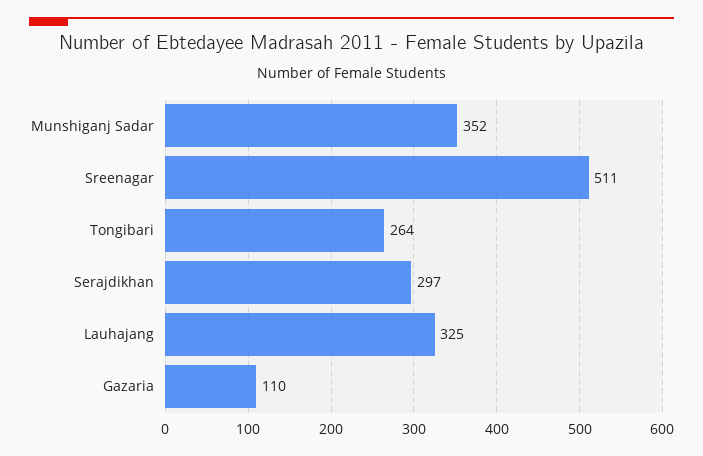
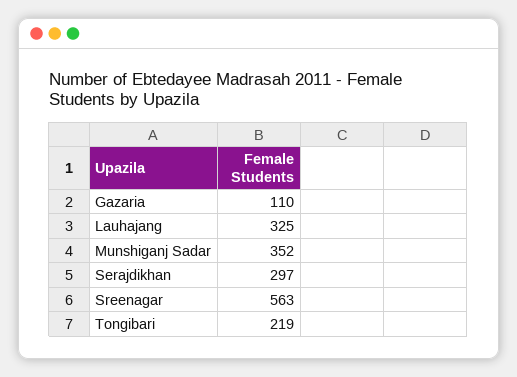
  {
    "Munshiganj Sadar": 352,
-   "Sreenagar": 511,
+   "Sreenagar": 563,
-   "Tongibari": 264,
+   "Tongibari": 219,
    "Serajdikhan": 297,
    "Lauhajang": 325,
    "Gazaria": 110
  }

